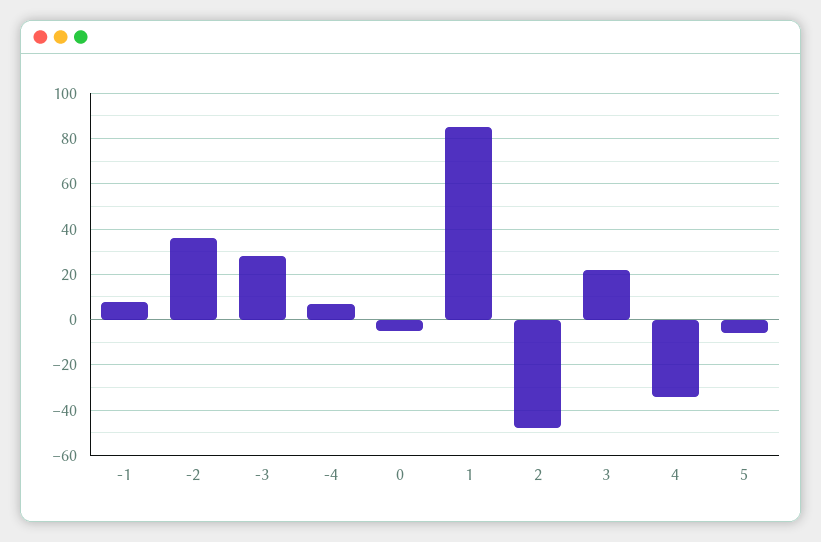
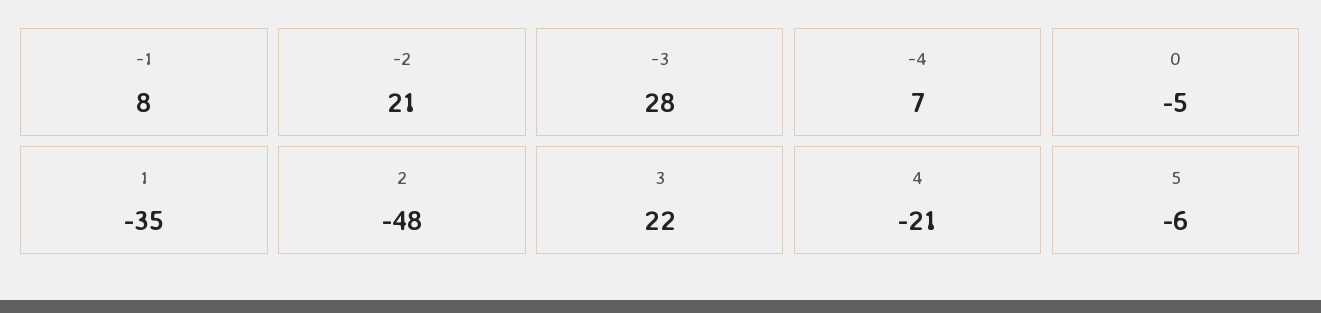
  {
    "-1": 8,
-   "-2": 35,
+   "-2": 21,
    "-3": 28,
    "-4": 7,
    "0": -5,
-   "1": 85,
+   "1": -35,
    "2": -48,
    "3": 22,
-   "4": -35,
+   "4": -21,
    "5": -6
  }

